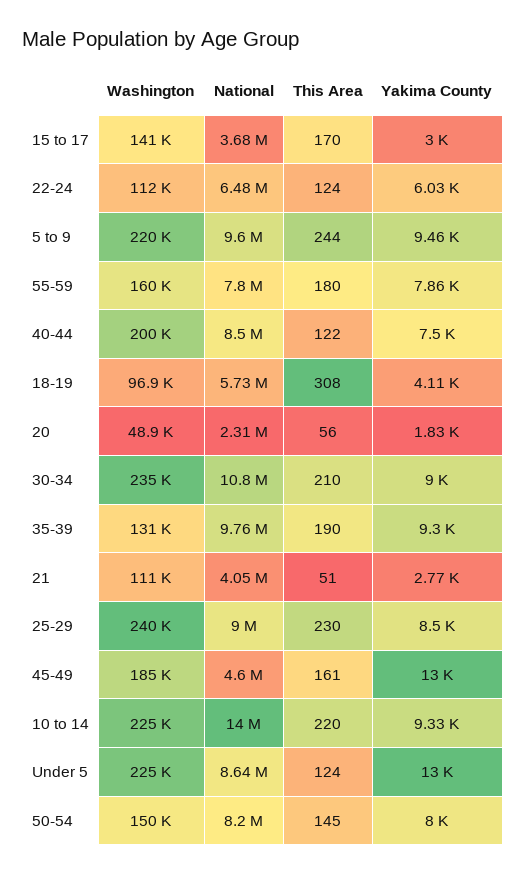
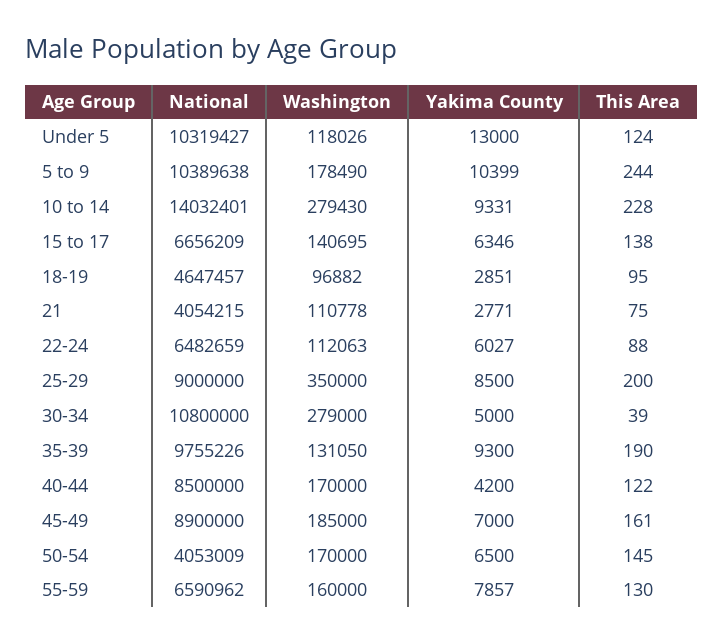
  {
    "Washington": {
      "15 to 17": 140695,
      "22-24": 112063,
-     "5 to 9": 220000,
+     "5 to 9": 178490,
      "55-59": 160000,
-     "40-44": 200000,
+     "40-44": 170000,
      "18-19": 96882,
-     "20": 48900,
-     "30-34": 235000,
+     "30-34": 279000,
      "35-39": 131050,
      "21": 110778,
-     "25-29": 240000,
+     "25-29": 350000,
      "45-49": 185000,
-     "10 to 14": 225000,
+     "10 to 14": 279430,
-     "Under 5": 225000,
+     "Under 5": 118026,
-     "50-54": 150000
+     "50-54": 170000
    },
    "National": {
-     "15 to 17": 3680000,
+     "15 to 17": 6656209,
      "22-24": 6482659,
-     "5 to 9": 9600000,
+     "5 to 9": 10389638,
-     "55-59": 7800000,
+     "55-59": 6590962,
      "40-44": 8500000,
-     "18-19": 5730000,
+     "18-19": 4647457,
-     "20": 2310000,
      "30-34": 10800000,
      "35-39": 9755226,
      "21": 4054215,
      "25-29": 9000000,
-     "45-49": 4600000,
+     "45-49": 8900000,
      "10 to 14": 14032401,
-     "Under 5": 8640000,
+     "Under 5": 10319427,
-     "50-54": 8200000
+     "50-54": 4053009
    },
    "This Area": {
-     "15 to 17": 170,
+     "15 to 17": 138,
-     "22-24": 124,
+     "22-24": 88,
      "5 to 9": 244,
-     "55-59": 180,
+     "55-59": 130,
      "40-44": 122,
-     "18-19": 308,
+     "18-19": 95,
-     "20": 56,
-     "30-34": 210,
+     "30-34": 39,
      "35-39": 190,
-     "21": 51,
+     "21": 75,
-     "25-29": 230,
+     "25-29": 200,
      "45-49": 161,
-     "10 to 14": 220,
+     "10 to 14": 228,
      "Under 5": 124,
      "50-54": 145
    },
    "Yakima County": {
-     "15 to 17": 3000,
+     "15 to 17": 6346,
      "22-24": 6027,
-     "5 to 9": 9460,
+     "5 to 9": 10399,
      "55-59": 7857,
-     "40-44": 7500,
+     "40-44": 4200,
-     "18-19": 4110,
+     "18-19": 2851,
-     "20": 1830,
-     "30-34": 9000,
+     "30-34": 5000,
      "35-39": 9300,
      "21": 2771,
      "25-29": 8500,
-     "45-49": 13000,
+     "45-49": 7000,
      "10 to 14": 9331,
      "Under 5": 13000,
-     "50-54": 8000
+     "50-54": 6500
    }
  }

